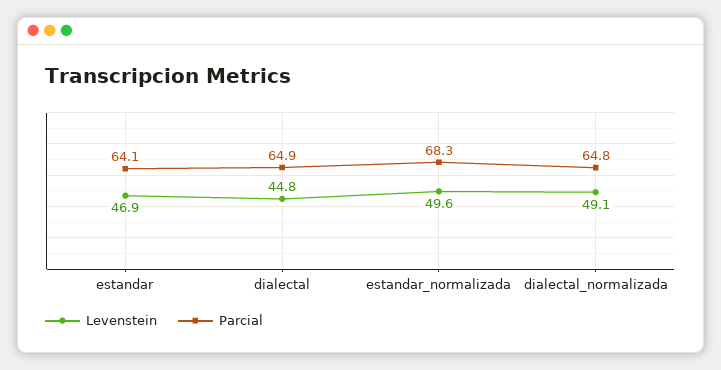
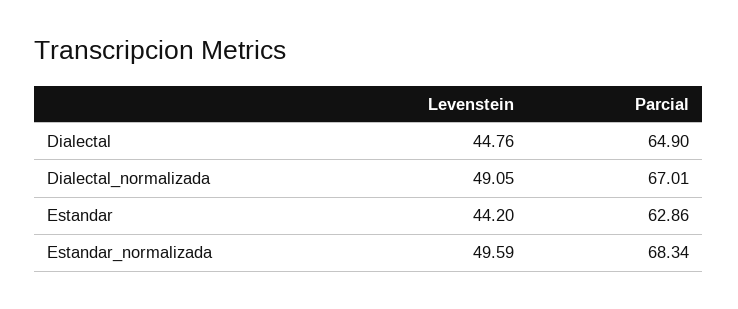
  {
    "Levenstein": {
-     "estandar": 46.9,
+     "estandar": 44.2,
      "dialectal": 44.76,
      "estandar_normalizada": 49.59,
      "dialectal_normalizada": 49.05
    },
    "Parcial": {
-     "estandar": 64.1,
+     "estandar": 62.86,
      "dialectal": 64.9,
      "estandar_normalizada": 68.34,
-     "dialectal_normalizada": 64.8
+     "dialectal_normalizada": 67.01
    }
  }

